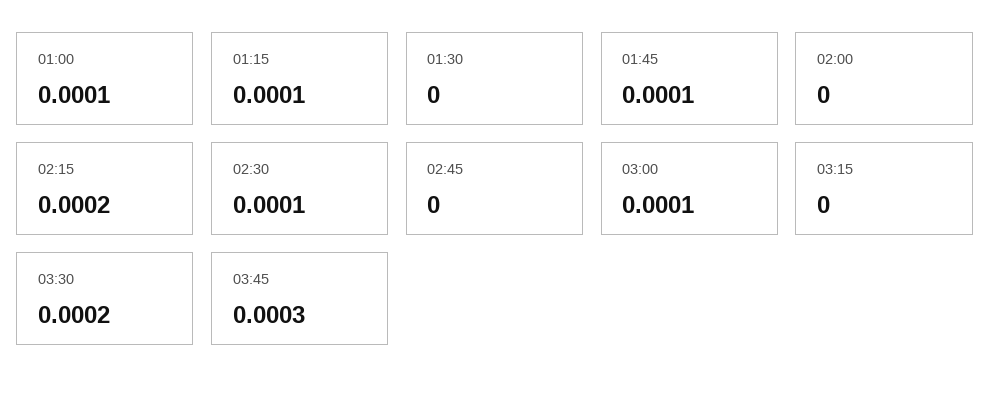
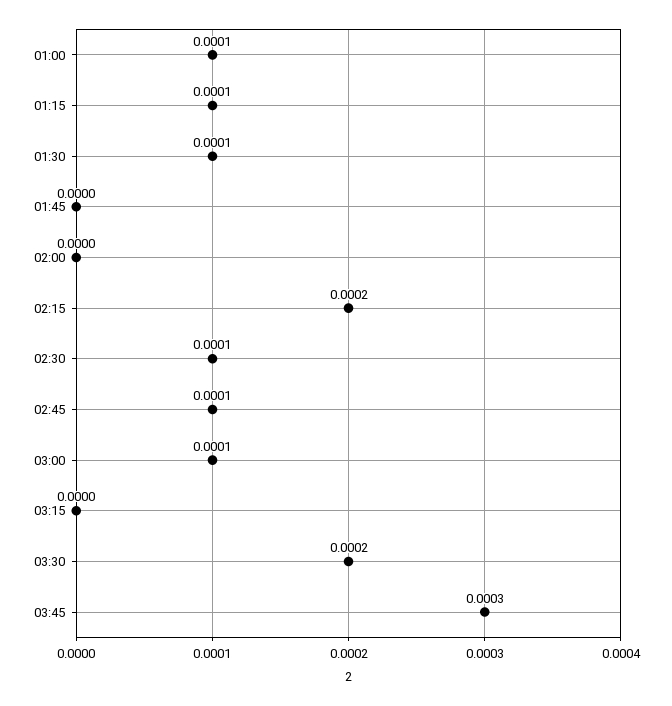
  {
    "01:00": 0.0001,
    "01:15": 0.0001,
-   "01:30": 0,
+   "01:30": 0.0001,
-   "01:45": 0.0001,
+   "01:45": 0,
    "02:00": 0,
    "02:15": 0.0002,
    "02:30": 0.0001,
-   "02:45": 0,
+   "02:45": 0.0001,
    "03:00": 0.0001,
    "03:15": 0,
    "03:30": 0.0002,
    "03:45": 0.0003
  }

